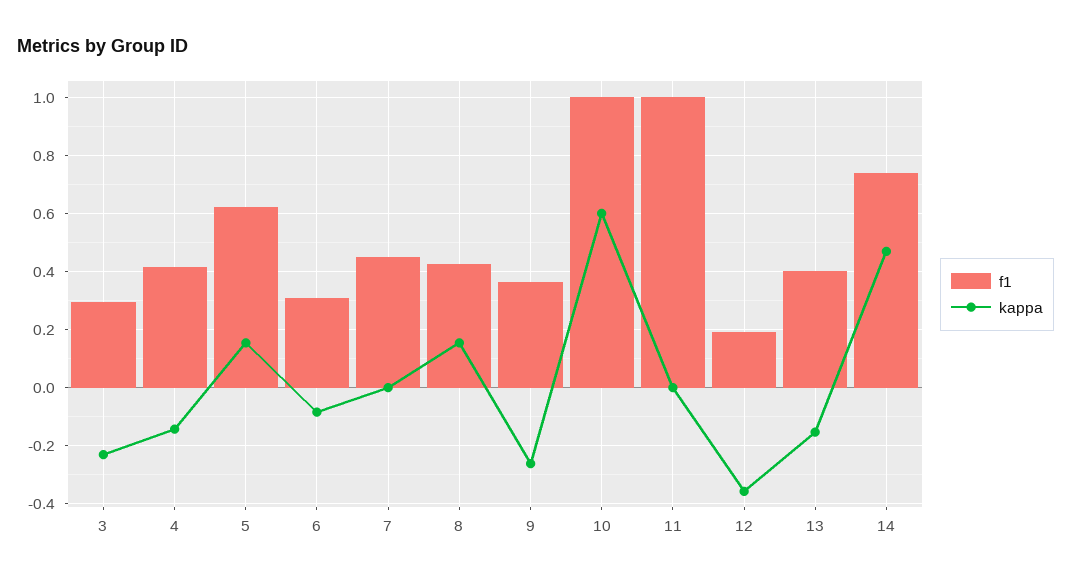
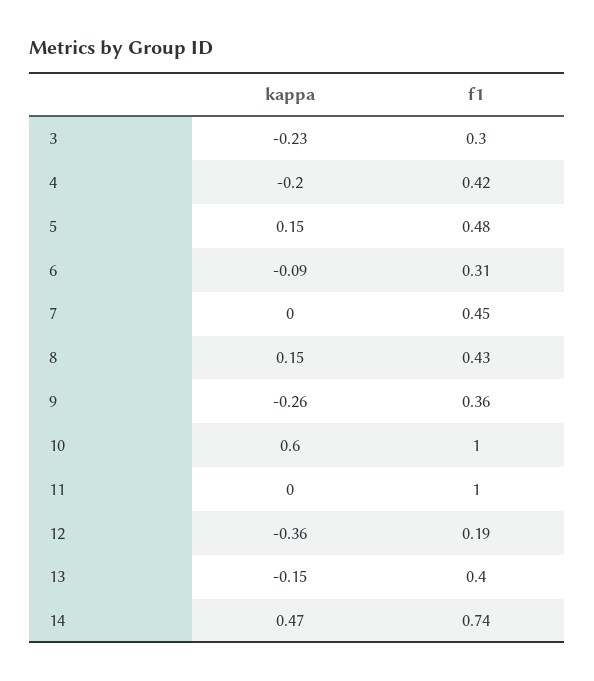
  {
    "f1": {
      "3": 0.3,
      "4": 0.42,
-     "5": 0.625,
+     "5": 0.48,
      "6": 0.31,
      "7": 0.45,
      "8": 0.43,
      "9": 0.36,
      "10": 1,
      "11": 1,
      "12": 0.19,
      "13": 0.4,
      "14": 0.74
    },
    "kappa": {
      "3": -0.23,
-     "4": -0.15,
+     "4": -0.2,
      "5": 0.15,
      "6": -0.09,
      "7": 0,
      "8": 0.15,
      "9": -0.26,
      "10": 0.6,
      "11": 0,
      "12": -0.36,
      "13": -0.15,
      "14": 0.47
    }
  }

